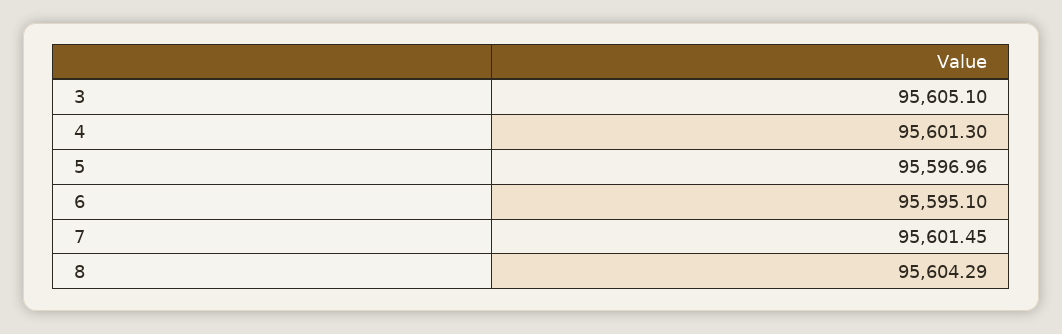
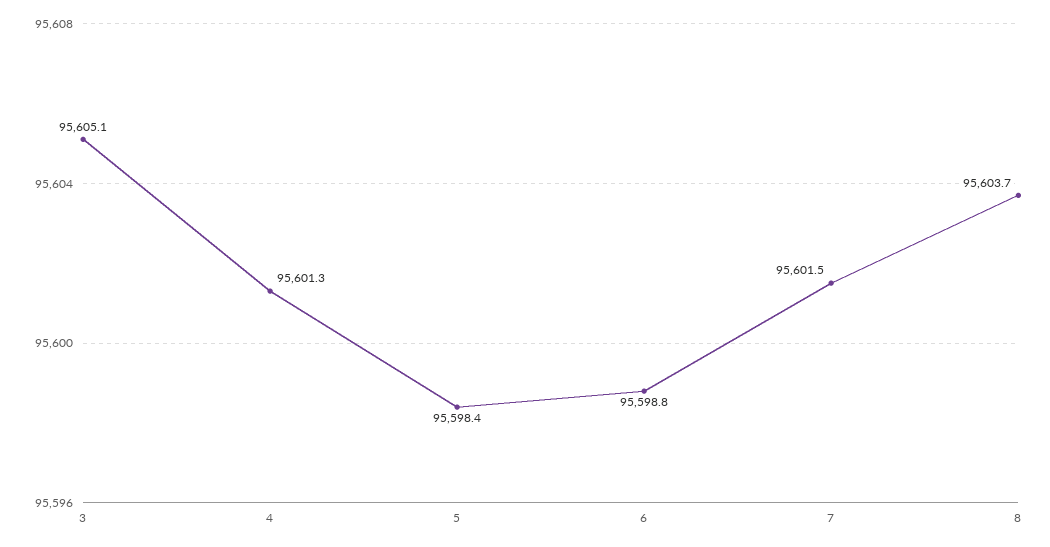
  {
    "3": 95605.1,
    "4": 95601.3,
-   "5": 95596.96,
+   "5": 95598.4,
-   "6": 95595.1,
+   "6": 95598.8,
    "7": 95601.45,
-   "8": 95604.29
+   "8": 95603.7
  }

